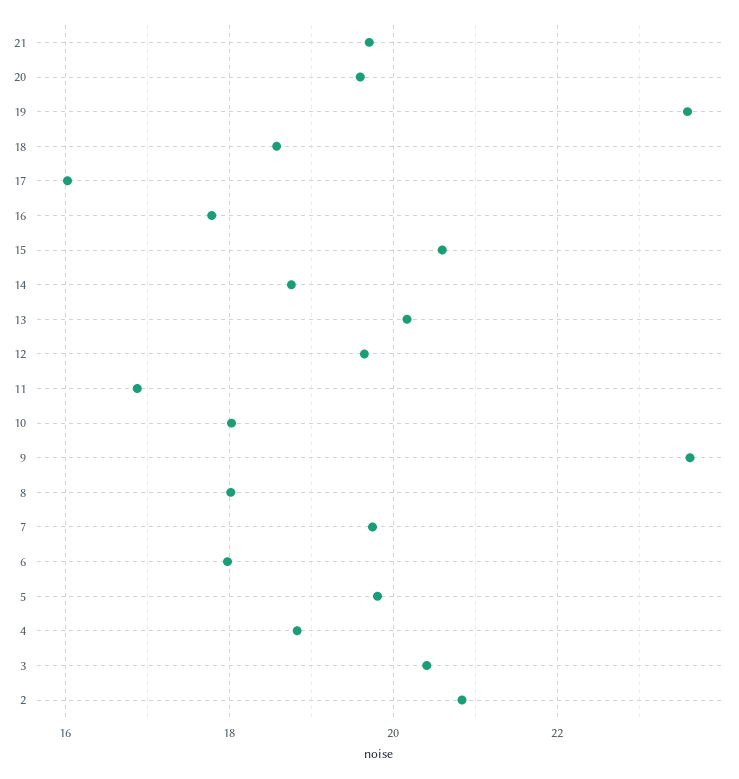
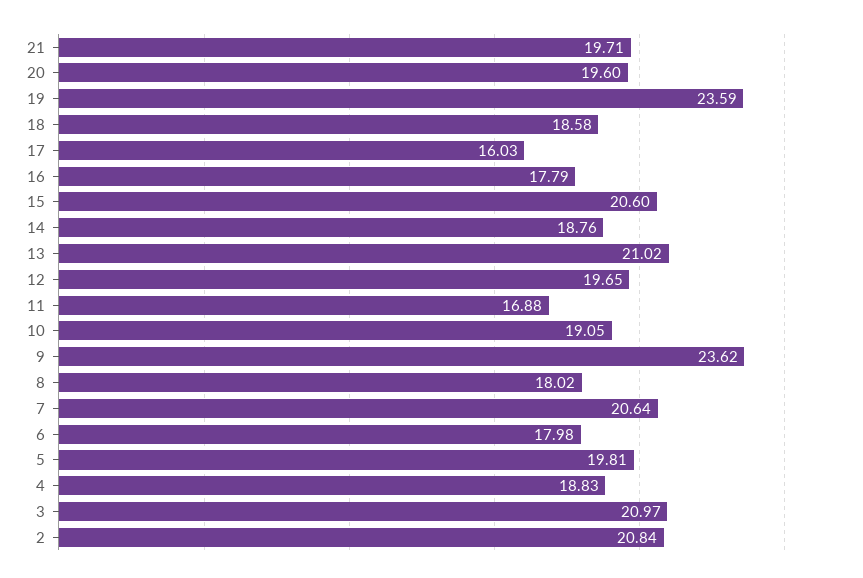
  {
    "21": 19.71,
    "20": 19.6,
    "19": 23.59,
    "18": 18.58,
    "17": 16.03,
    "16": 17.79,
    "15": 20.6,
    "14": 18.76,
-   "13": 20.2,
+   "13": 21.02,
    "12": 19.65,
    "11": 16.88,
-   "10": 18,
+   "10": 19.05,
    "9": 23.62,
    "8": 18.02,
-   "7": 19.8,
+   "7": 20.64,
    "6": 17.98,
    "5": 19.81,
    "4": 18.83,
-   "3": 20.4,
+   "3": 20.97,
    "2": 20.84
  }

